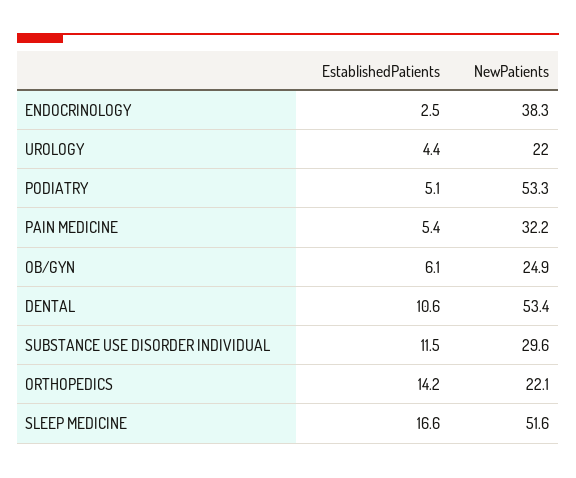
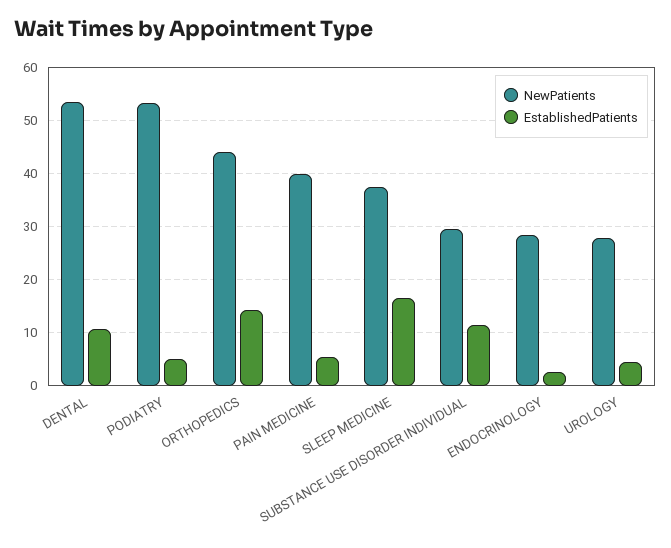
  {
    "EstablishedPatients": {
      "ENDOCRINOLOGY": 2.5,
      "UROLOGY": 4.4,
      "PODIATRY": 5.1,
      "PAIN MEDICINE": 5.4,
-     "OB/GYN": 6.1,
      "DENTAL": 10.6,
      "SUBSTANCE USE DISORDER INDIVIDUAL": 11.5,
      "ORTHOPEDICS": 14.2,
      "SLEEP MEDICINE": 16.6
    },
    "NewPatients": {
-     "ENDOCRINOLOGY": 38.3,
+     "ENDOCRINOLOGY": 28,
-     "UROLOGY": 22,
+     "UROLOGY": 28,
      "PODIATRY": 53.3,
-     "PAIN MEDICINE": 32.2,
+     "PAIN MEDICINE": 40,
-     "OB/GYN": 24.9,
      "DENTAL": 53.4,
      "SUBSTANCE USE DISORDER INDIVIDUAL": 29.6,
-     "ORTHOPEDICS": 22.1,
+     "ORTHOPEDICS": 44,
-     "SLEEP MEDICINE": 51.6
+     "SLEEP MEDICINE": 38
    }
  }

